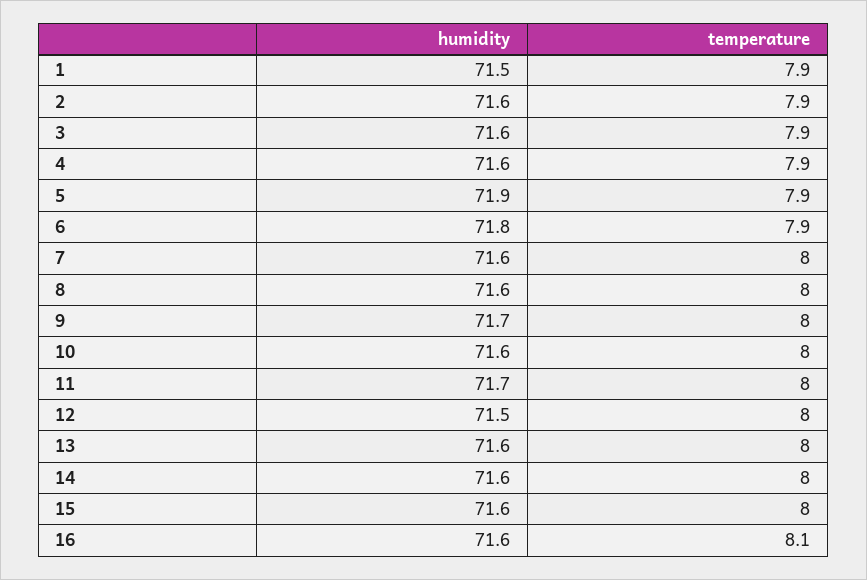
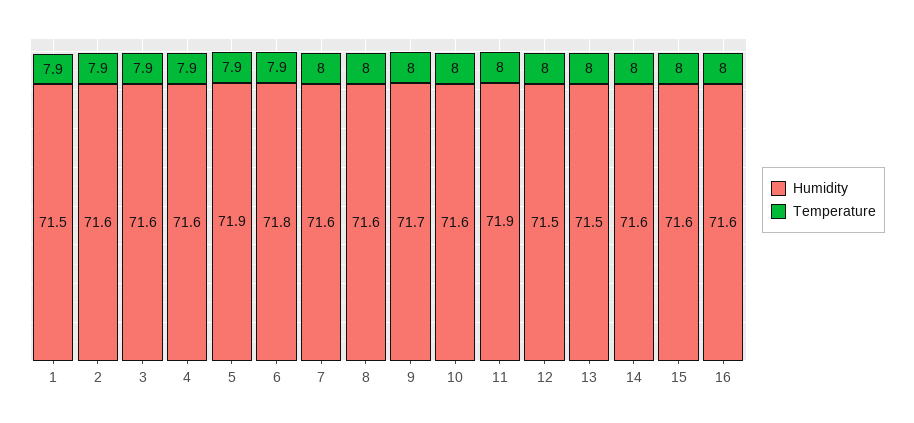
  {
    "humidity": {
      "1": 71.5,
      "2": 71.6,
      "3": 71.6,
      "4": 71.6,
      "5": 71.9,
      "6": 71.8,
      "7": 71.6,
      "8": 71.6,
      "9": 71.7,
      "10": 71.6,
-     "11": 71.7,
+     "11": 71.9,
      "12": 71.5,
-     "13": 71.6,
+     "13": 71.5,
      "14": 71.6,
      "15": 71.6,
      "16": 71.6
    },
    "temperature": {
      "1": 7.9,
      "2": 7.9,
      "3": 7.9,
      "4": 7.9,
      "5": 7.9,
      "6": 7.9,
      "7": 8,
      "8": 8,
      "9": 8,
      "10": 8,
      "11": 8,
      "12": 8,
      "13": 8,
      "14": 8,
      "15": 8,
-     "16": 8.1
+     "16": 8
    }
  }

